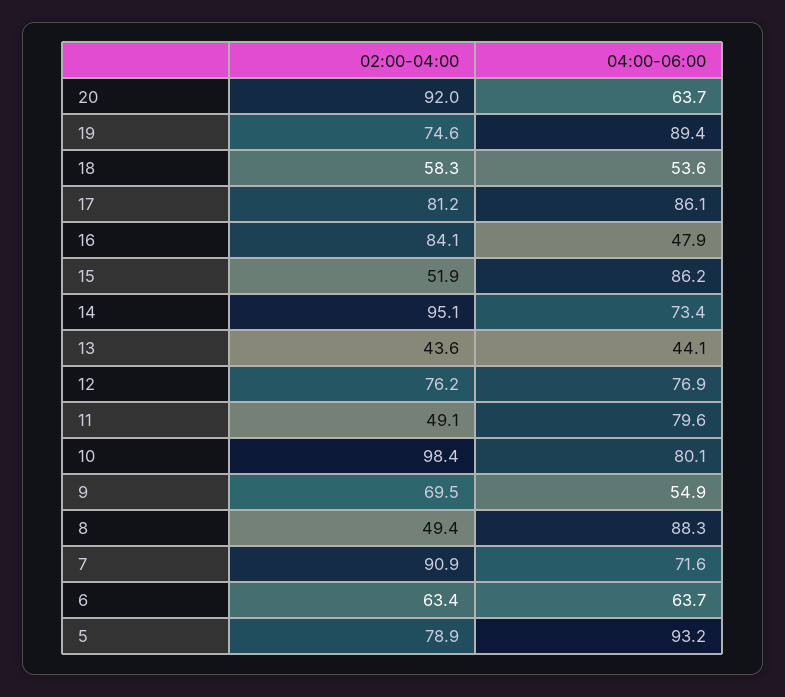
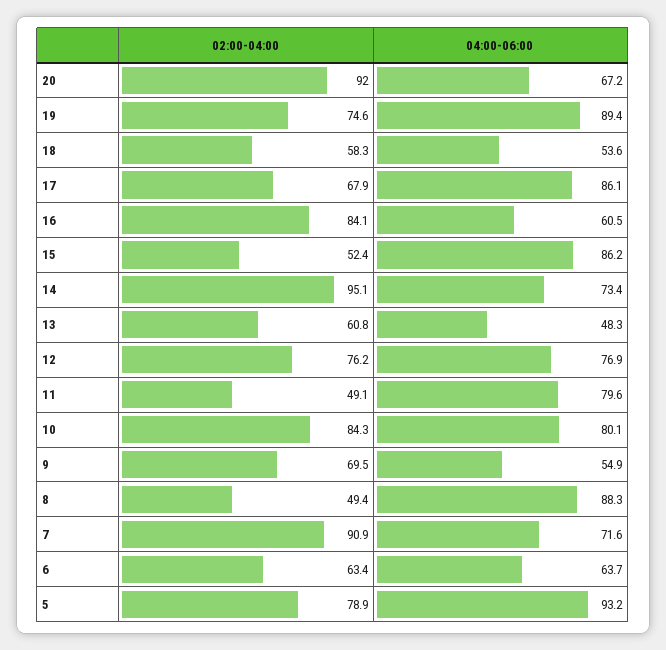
  {
    "02:00-04:00": {
      "20": 92,
      "19": 74.6,
      "18": 58.3,
-     "17": 81.2,
+     "17": 67.9,
      "16": 84.1,
-     "15": 51.9,
+     "15": 52.4,
      "14": 95.1,
-     "13": 43.6,
+     "13": 60.8,
      "12": 76.2,
      "11": 49.1,
-     "10": 98.4,
+     "10": 84.3,
      "9": 69.5,
      "8": 49.4,
      "7": 90.9,
      "6": 63.4,
      "5": 78.9
    },
    "04:00-06:00": {
-     "20": 63.7,
+     "20": 67.2,
      "19": 89.4,
      "18": 53.6,
      "17": 86.1,
-     "16": 47.9,
+     "16": 60.5,
      "15": 86.2,
      "14": 73.4,
-     "13": 44.1,
+     "13": 48.3,
      "12": 76.9,
      "11": 79.6,
      "10": 80.1,
      "9": 54.9,
      "8": 88.3,
      "7": 71.6,
      "6": 63.7,
      "5": 93.2
    }
  }

